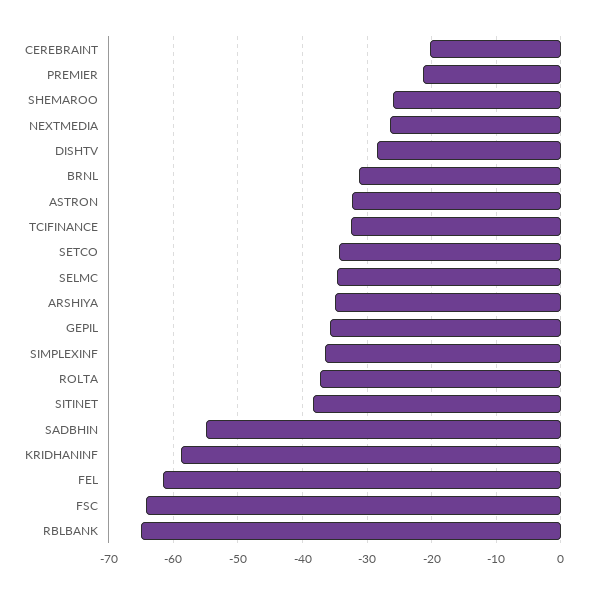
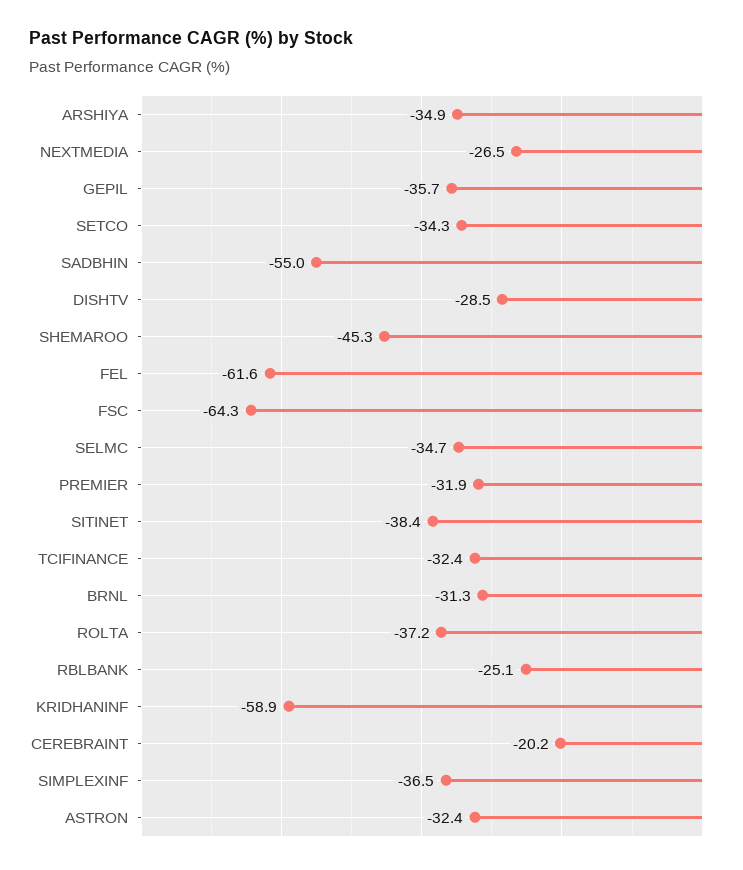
  {
    "CEREBRAINT": -20.2,
-   "PREMIER": -21,
+   "PREMIER": -31.9,
-   "SHEMAROO": -26,
+   "SHEMAROO": -45.3,
    "NEXTMEDIA": -26.5,
    "DISHTV": -28.5,
    "BRNL": -31.3,
    "ASTRON": -32.4,
    "TCIFINANCE": -32.4,
    "SETCO": -34.3,
    "SELMC": -34.7,
    "ARSHIYA": -34.9,
    "GEPIL": -35.7,
    "SIMPLEXINF": -36.5,
    "ROLTA": -37.2,
    "SITINET": -38.4,
    "SADBHIN": -55,
    "KRIDHANINF": -58.9,
    "FEL": -61.6,
    "FSC": -64.3,
-   "RBLBANK": -65
+   "RBLBANK": -25.1
  }

